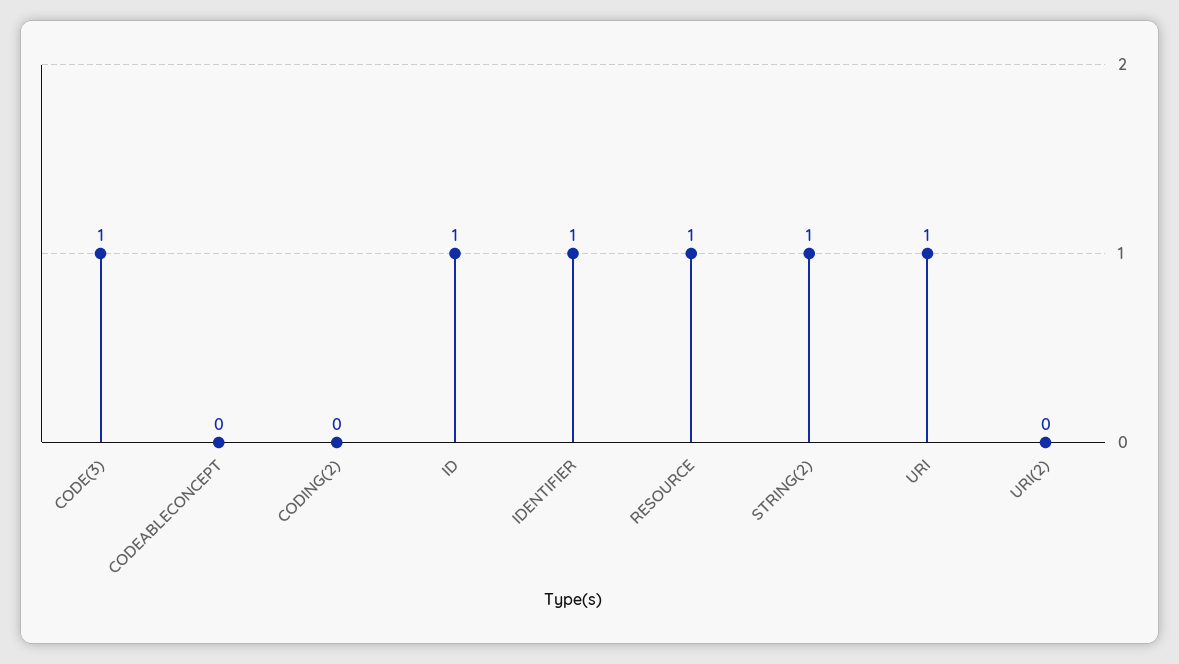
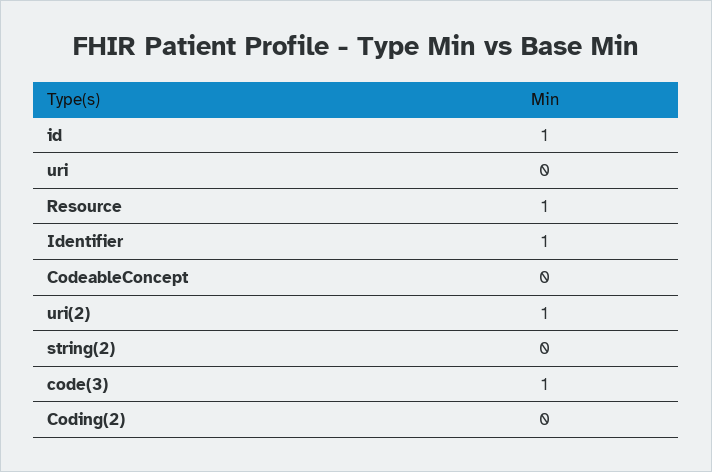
  {
    "CODE(3)": 1,
    "CODEABLECONCEPT": 0,
    "CODING(2)": 0,
    "ID": 1,
    "IDENTIFIER": 1,
    "RESOURCE": 1,
-   "STRING(2)": 1,
+   "STRING(2)": 0,
-   "URI": 1,
+   "URI": 0,
-   "URI(2)": 0
+   "URI(2)": 1
  }

